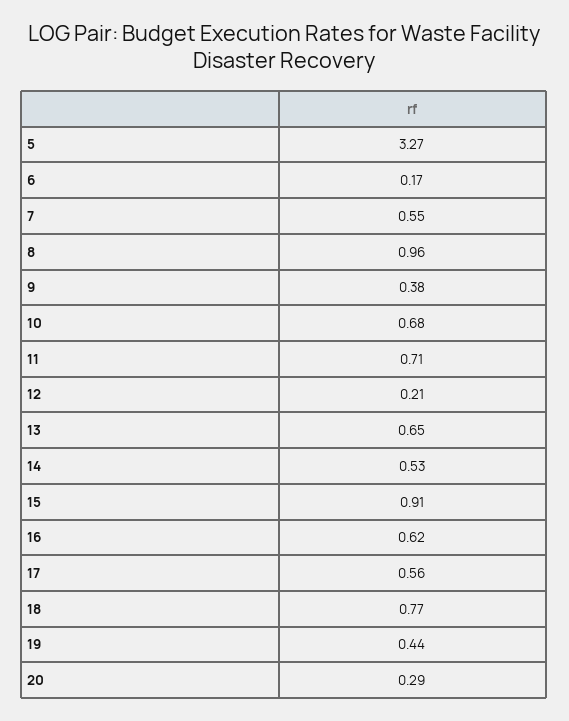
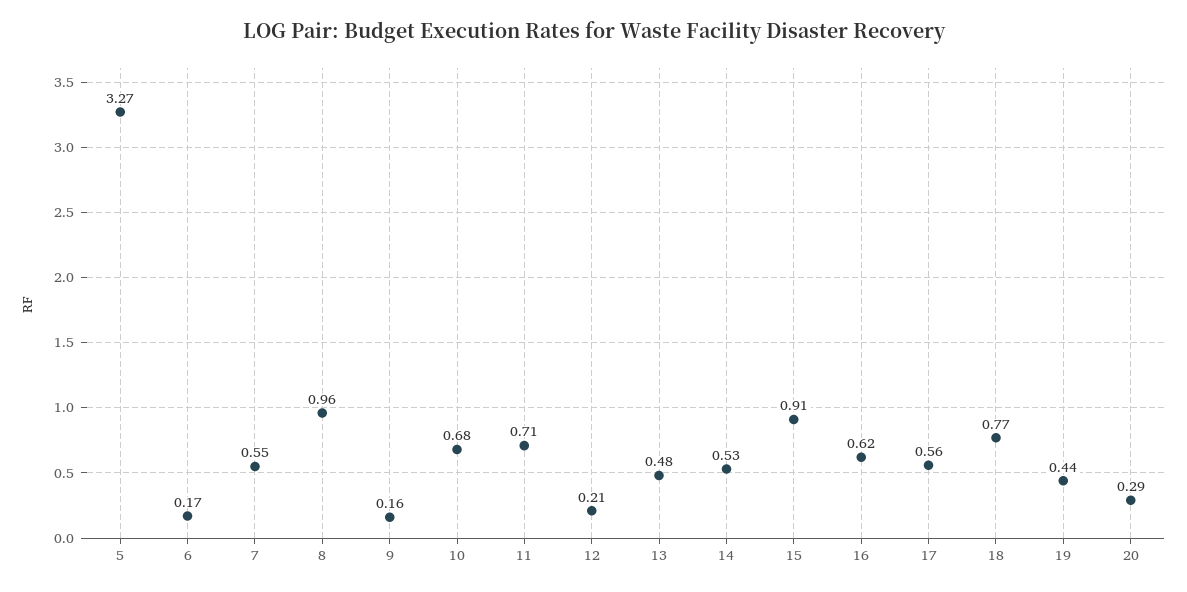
  {
    "5": 3.27,
    "6": 0.17,
    "7": 0.55,
    "8": 0.96,
-   "9": 0.38,
+   "9": 0.16,
    "10": 0.68,
    "11": 0.71,
    "12": 0.21,
-   "13": 0.65,
+   "13": 0.48,
    "14": 0.53,
    "15": 0.91,
    "16": 0.62,
    "17": 0.56,
    "18": 0.77,
    "19": 0.44,
    "20": 0.29
  }

